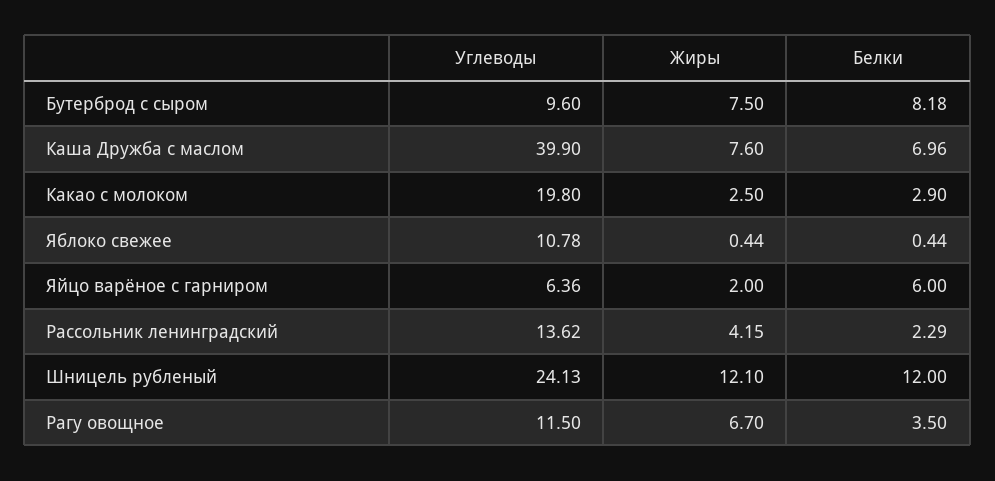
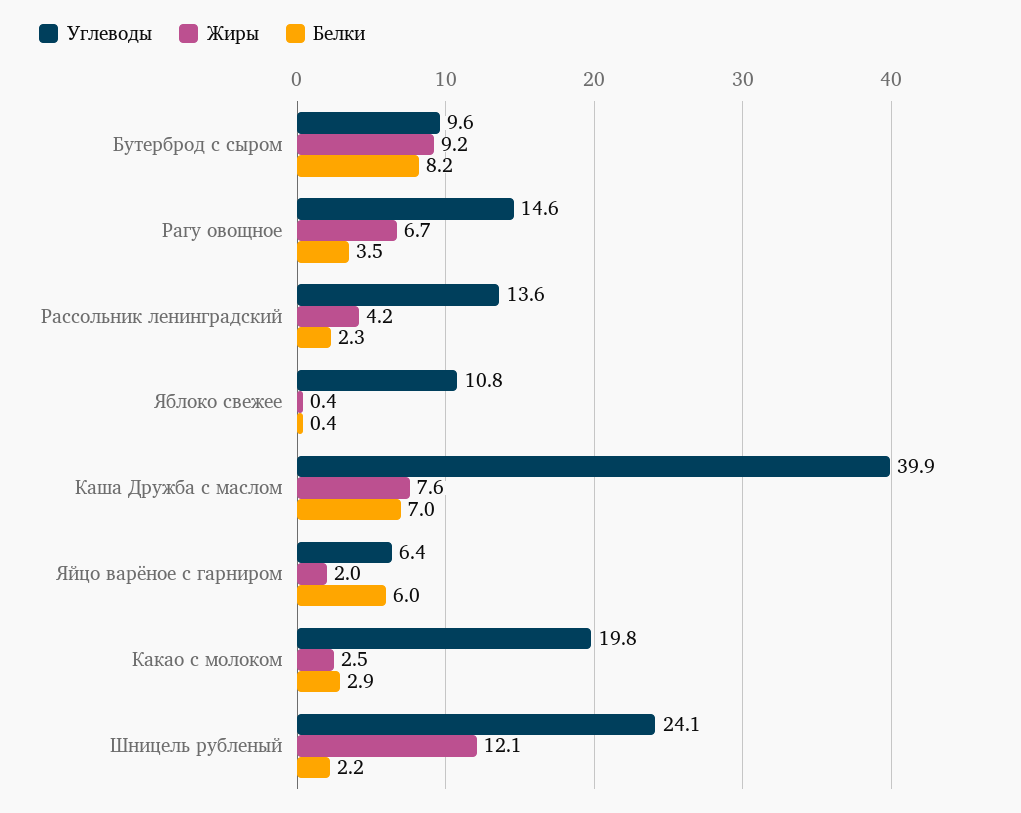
  {
    "Углеводы": {
      "Бутерброд с сыром": 9.6,
      "Каша Дружба с маслом": 39.9,
      "Какао с молоком": 19.8,
      "Яблоко свежее": 10.78,
      "Яйцо варёное с гарниром": 6.36,
      "Рассольник ленинградский": 13.62,
      "Шницель рубленый": 24.13,
-     "Рагу овощное": 11.5
+     "Рагу овощное": 14.6
    },
    "Жиры": {
-     "Бутерброд с сыром": 7.5,
+     "Бутерброд с сыром": 9.2,
      "Каша Дружба с маслом": 7.6,
      "Какао с молоком": 2.5,
      "Яблоко свежее": 0.44,
      "Яйцо варёное с гарниром": 2,
      "Рассольник ленинградский": 4.15,
      "Шницель рубленый": 12.1,
      "Рагу овощное": 6.7
    },
    "Белки": {
      "Бутерброд с сыром": 8.18,
      "Каша Дружба с маслом": 6.96,
      "Какао с молоком": 2.9,
      "Яблоко свежее": 0.44,
      "Яйцо варёное с гарниром": 6,
      "Рассольник ленинградский": 2.29,
-     "Шницель рубленый": 12,
+     "Шницель рубленый": 2.2,
      "Рагу овощное": 3.5
    }
  }

